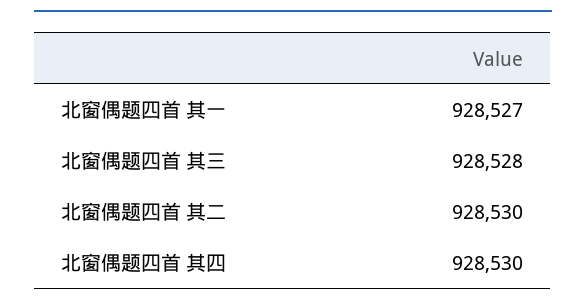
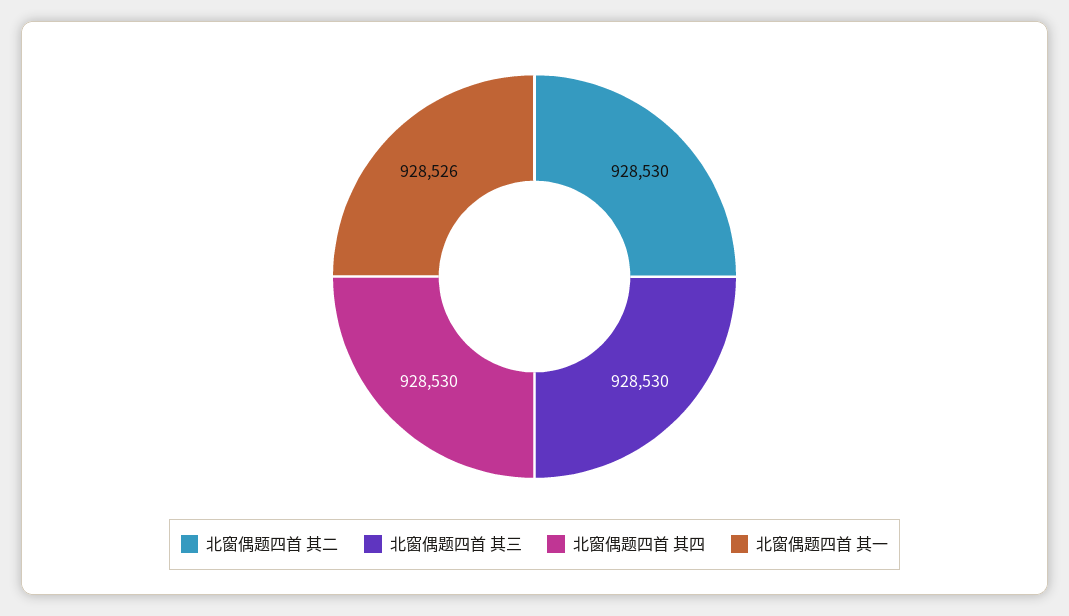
  {
-   "北窗偶题四首 其一": 928527,
+   "北窗偶题四首 其一": 928526,
-   "北窗偶题四首 其三": 928528,
+   "北窗偶题四首 其三": 928530,
    "北窗偶题四首 其二": 928530,
    "北窗偶题四首 其四": 928530
  }

